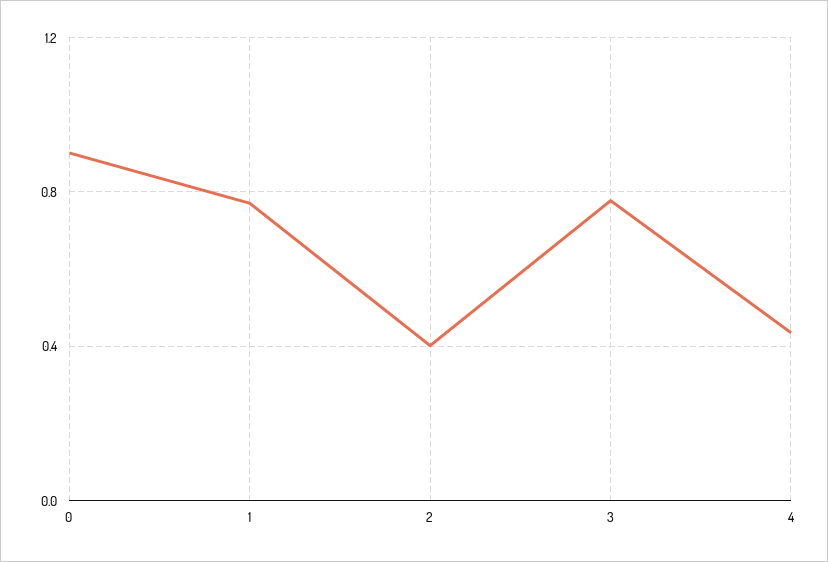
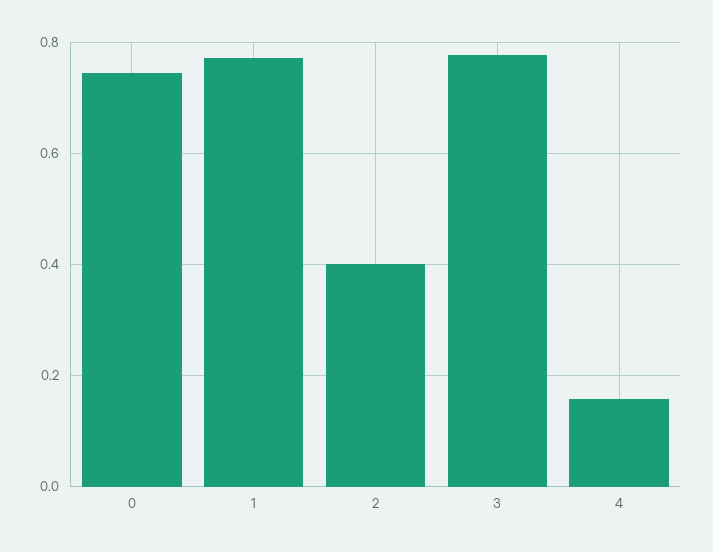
  {
-   "0": 0.9,
+   "0": 0.74,
    "1": 0.78,
    "2": 0.4,
    "3": 0.78,
-   "4": 0.45
+   "4": 0.16
  }

